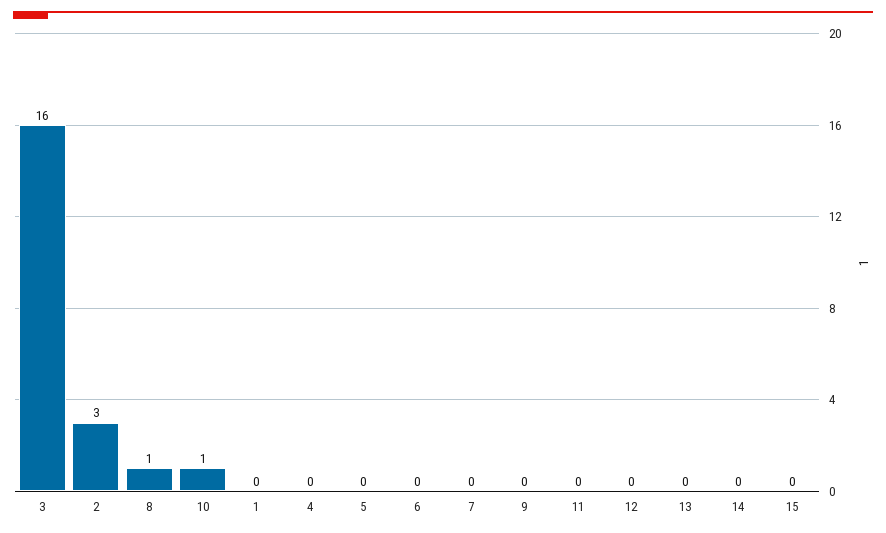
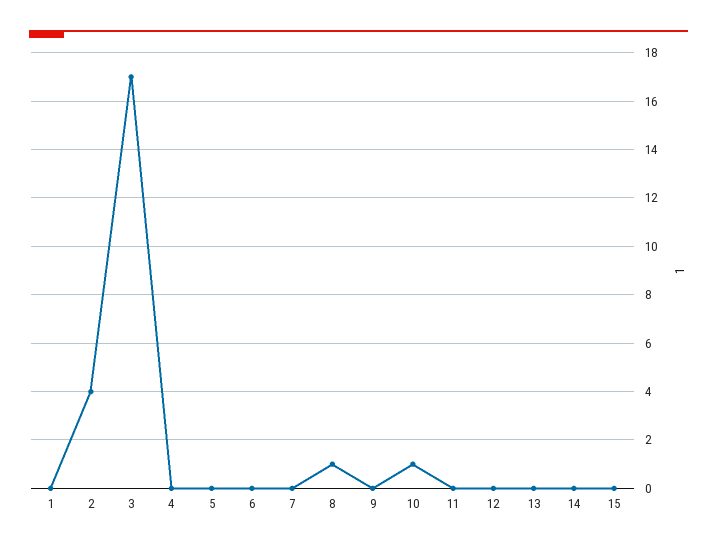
  {
-   "3": 16,
+   "3": 17,
-   "2": 3,
+   "2": 4,
    "8": 1,
    "10": 1,
    "1": 0,
    "4": 0,
    "5": 0,
    "6": 0,
    "7": 0,
    "9": 0,
    "11": 0,
    "12": 0,
    "13": 0,
    "14": 0,
    "15": 0
  }

